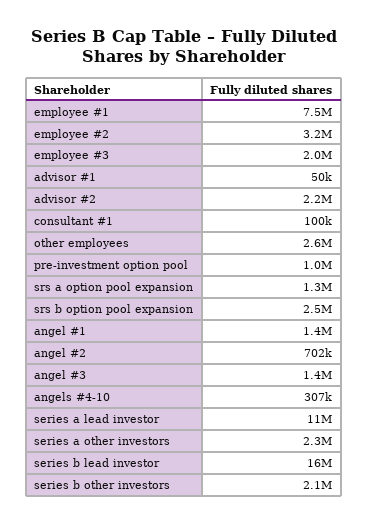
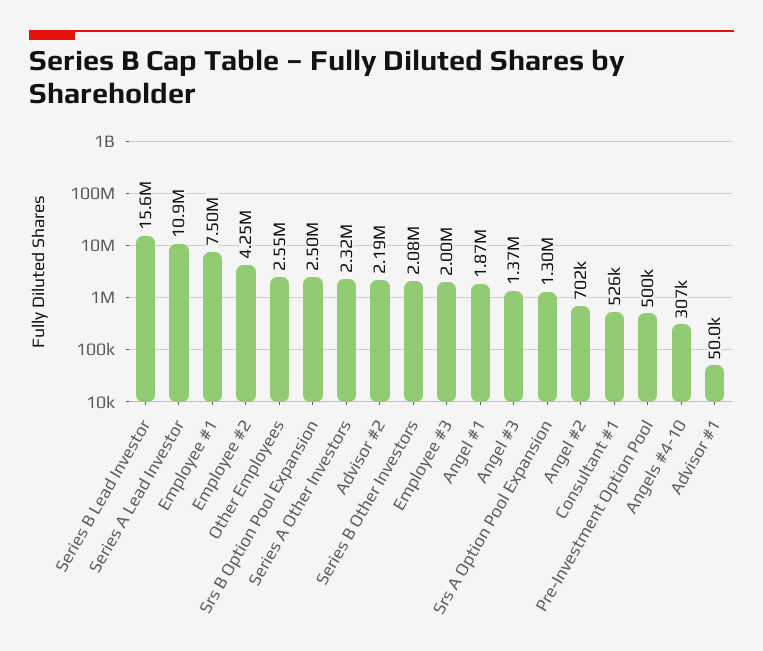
  {
    "employee #1": 7500000,
-   "employee #2": 3200000,
+   "employee #2": 4250000,
    "employee #3": 2000000,
    "advisor #1": 50000,
    "advisor #2": 2190000,
-   "consultant #1": 100000,
+   "consultant #1": 526000,
    "other employees": 2550000,
-   "pre-investment option pool": 1000000,
+   "pre-investment option pool": 500000,
    "srs a option pool expansion": 1300000,
    "srs b option pool expansion": 2500000,
-   "angel #1": 1400000,
+   "angel #1": 1870000,
    "angel #2": 702000,
    "angel #3": 1370000,
    "angels #4-10": 307000,
    "series a lead investor": 10900000,
    "series a other investors": 2320000,
    "series b lead investor": 15600000,
    "series b other investors": 2080000
  }

